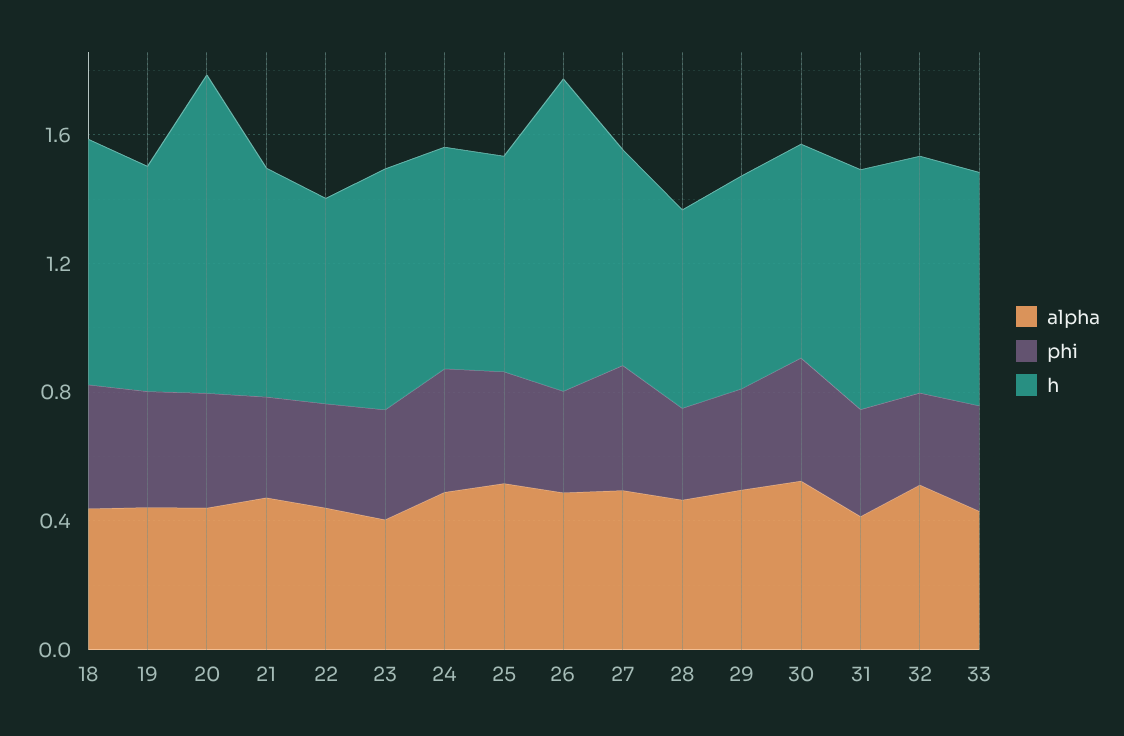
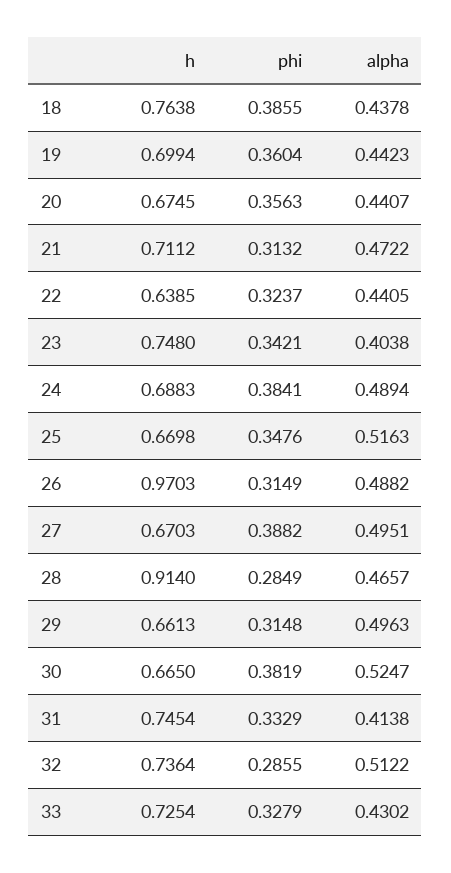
  {
    "alpha": {
      "18": 0.4378,
      "19": 0.4423,
      "20": 0.4407,
      "21": 0.4722,
      "22": 0.4405,
      "23": 0.4038,
      "24": 0.4894,
      "25": 0.5163,
      "26": 0.4882,
      "27": 0.4951,
      "28": 0.4657,
      "29": 0.4963,
      "30": 0.5247,
      "31": 0.4138,
      "32": 0.5122,
      "33": 0.4302
    },
    "phi": {
      "18": 0.3855,
      "19": 0.3604,
      "20": 0.3563,
      "21": 0.3132,
      "22": 0.3237,
      "23": 0.3421,
      "24": 0.3841,
      "25": 0.3476,
      "26": 0.3149,
      "27": 0.3882,
      "28": 0.2849,
      "29": 0.3148,
      "30": 0.3819,
      "31": 0.3329,
      "32": 0.2855,
      "33": 0.3279
    },
    "h": {
      "18": 0.7638,
      "19": 0.6994,
-     "20": 1,
+     "20": 0.6745,
      "21": 0.7112,
      "22": 0.6385,
      "23": 0.748,
      "24": 0.6883,
      "25": 0.6698,
      "26": 0.9703,
      "27": 0.6703,
-     "28": 0.6,
+     "28": 0.914,
      "29": 0.6613,
      "30": 0.665,
      "31": 0.7454,
      "32": 0.7364,
      "33": 0.7254
    }
  }

